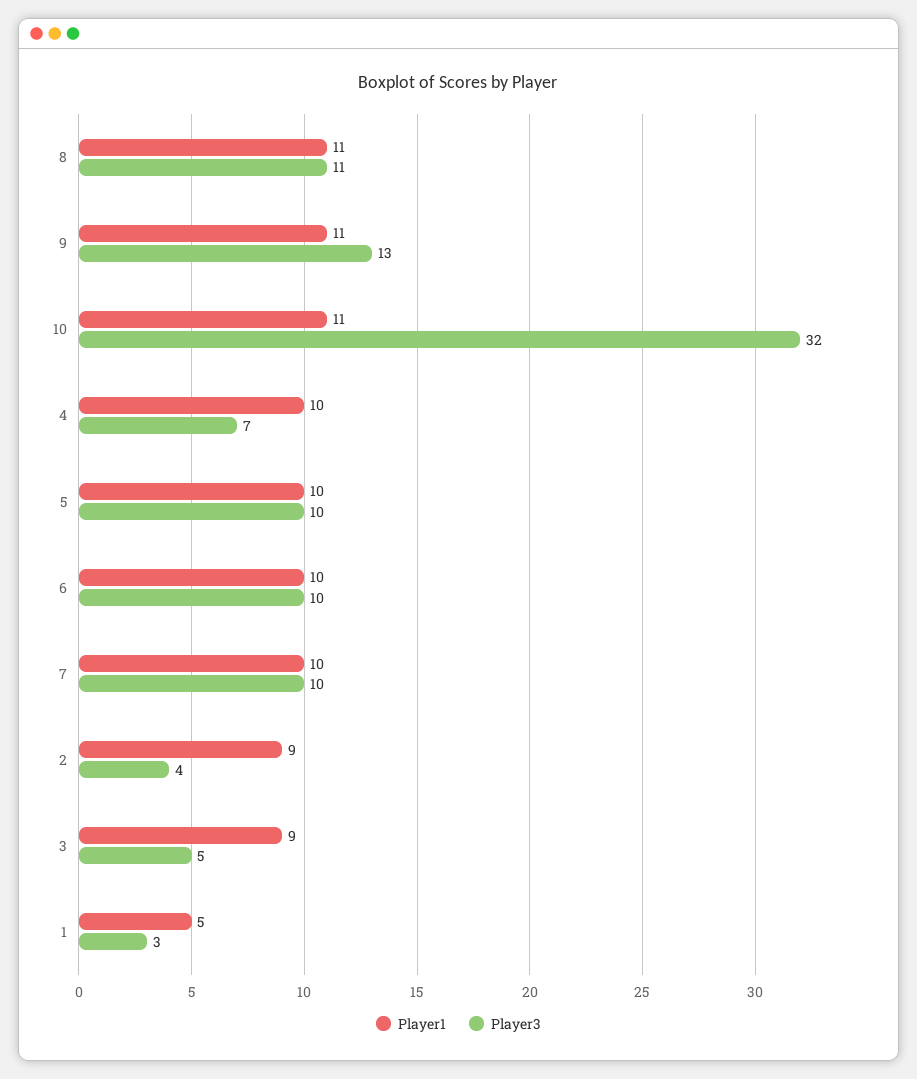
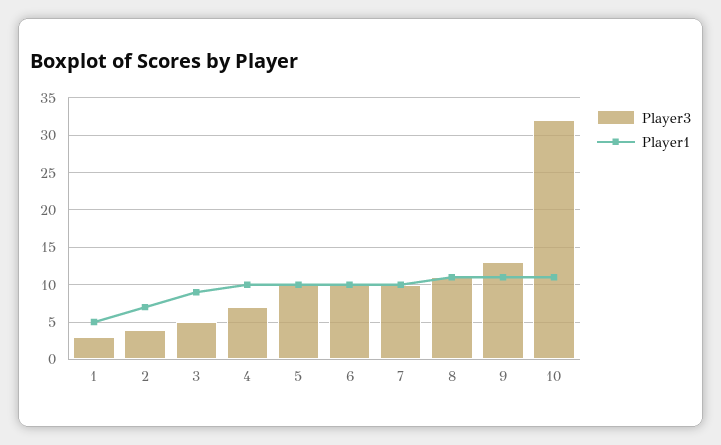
  {
    "Player1": {
      "8": 11,
      "9": 11,
      "10": 11,
      "4": 10,
      "5": 10,
      "6": 10,
      "7": 10,
-     "2": 9,
+     "2": 7,
      "3": 9,
      "1": 5
    },
    "Player3": {
      "8": 11,
      "9": 13,
      "10": 32,
      "4": 7,
      "5": 10,
      "6": 10,
      "7": 10,
      "2": 4,
      "3": 5,
      "1": 3
    }
  }

